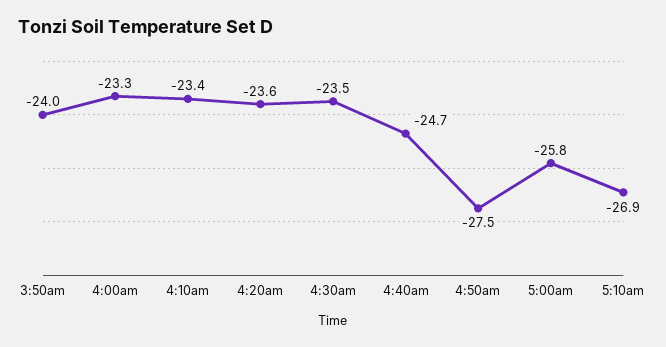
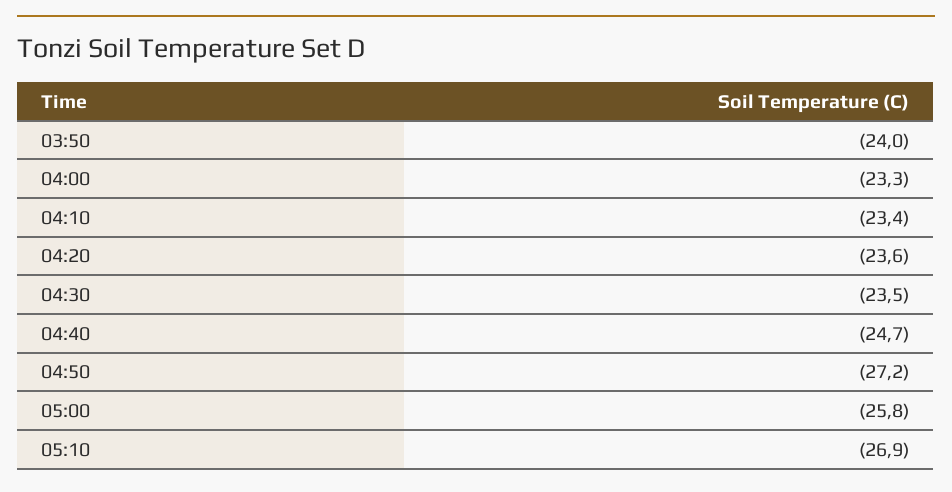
  {
    "3:50am": -24,
    "4:00am": -23.3,
    "4:10am": -23.4,
    "4:20am": -23.6,
    "4:30am": -23.5,
    "4:40am": -24.7,
-   "4:50am": -27.5,
+   "4:50am": -27.2,
    "5:00am": -25.8,
    "5:10am": -26.9
  }

